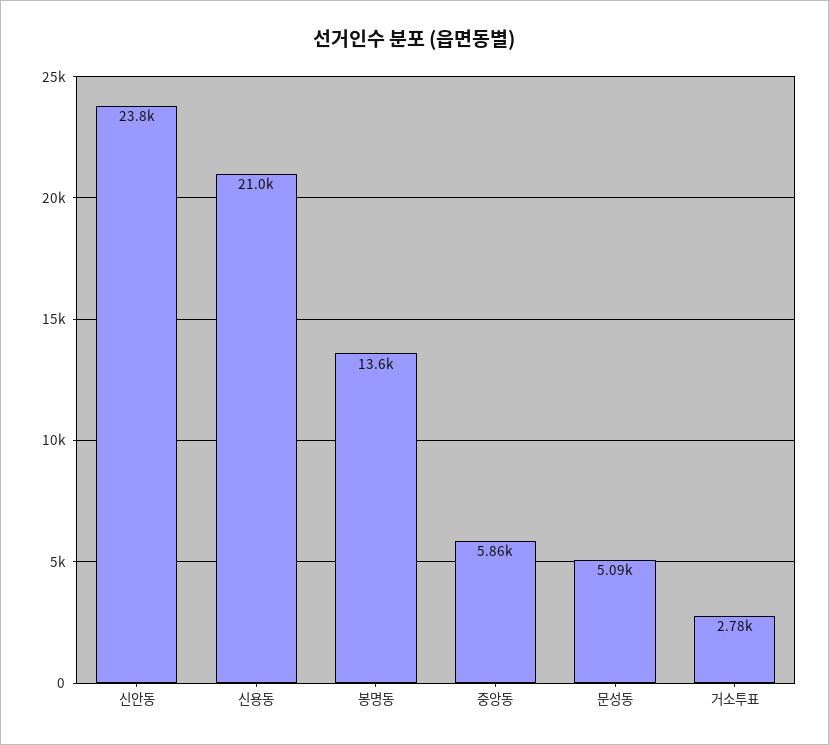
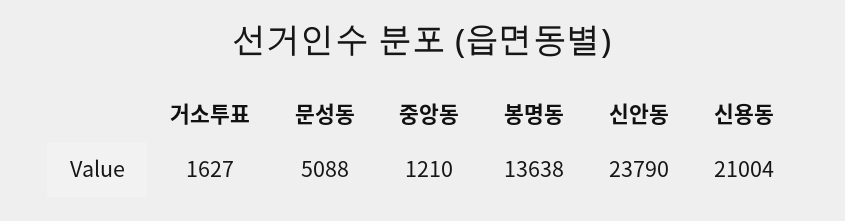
  {
    "신안동": 23790,
    "신용동": 21004,
    "봉명동": 13638,
-   "중앙동": 5860,
+   "중앙동": 1210,
    "문성동": 5088,
-   "거소투표": 2780
+   "거소투표": 1627
  }

